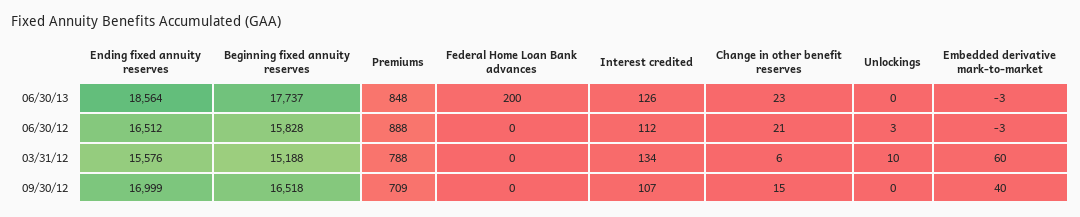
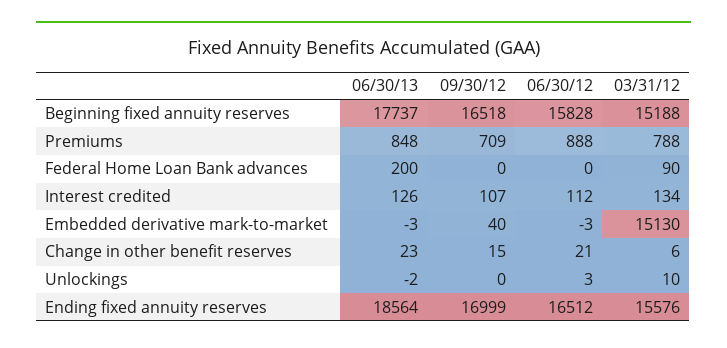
  {
    "Ending fixed annuity reserves": {
      "06/30/13": 18564,
      "06/30/12": 16512,
      "03/31/12": 15576,
      "09/30/12": 16999
    },
    "Beginning fixed annuity reserves": {
      "06/30/13": 17737,
      "06/30/12": 15828,
      "03/31/12": 15188,
      "09/30/12": 16518
    },
    "Premiums": {
      "06/30/13": 848,
      "06/30/12": 888,
      "03/31/12": 788,
      "09/30/12": 709
    },
    "Federal Home Loan Bank advances": {
      "06/30/13": 200,
      "06/30/12": 0,
-     "03/31/12": 0,
+     "03/31/12": 90,
      "09/30/12": 0
    },
    "Interest credited": {
      "06/30/13": 126,
      "06/30/12": 112,
      "03/31/12": 134,
      "09/30/12": 107
    },
    "Change in other benefit reserves": {
      "06/30/13": 23,
      "06/30/12": 21,
      "03/31/12": 6,
      "09/30/12": 15
    },
    "Unlockings": {
-     "06/30/13": 0,
+     "06/30/13": -2,
      "06/30/12": 3,
      "03/31/12": 10,
      "09/30/12": 0
    },
    "Embedded derivative mark-to-market": {
      "06/30/13": -3,
      "06/30/12": -3,
-     "03/31/12": 60,
+     "03/31/12": 15130,
      "09/30/12": 40
    }
  }

